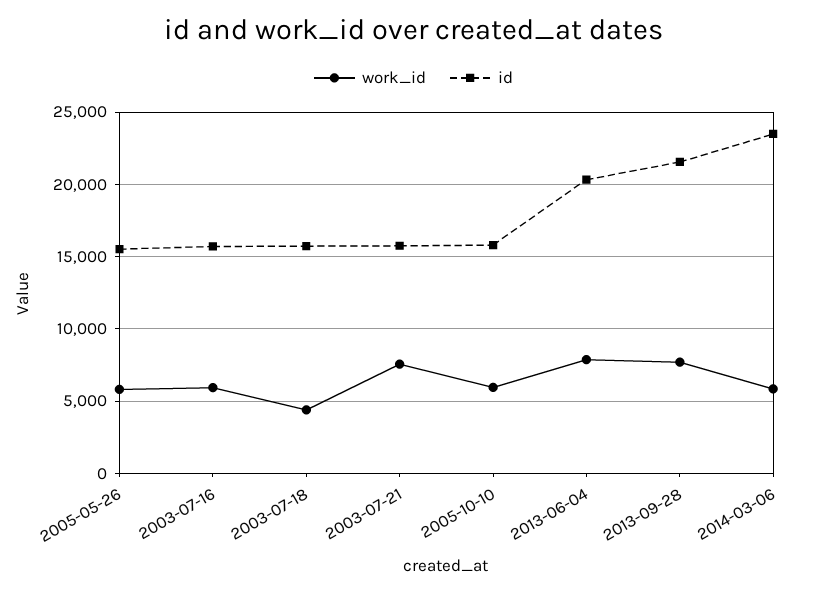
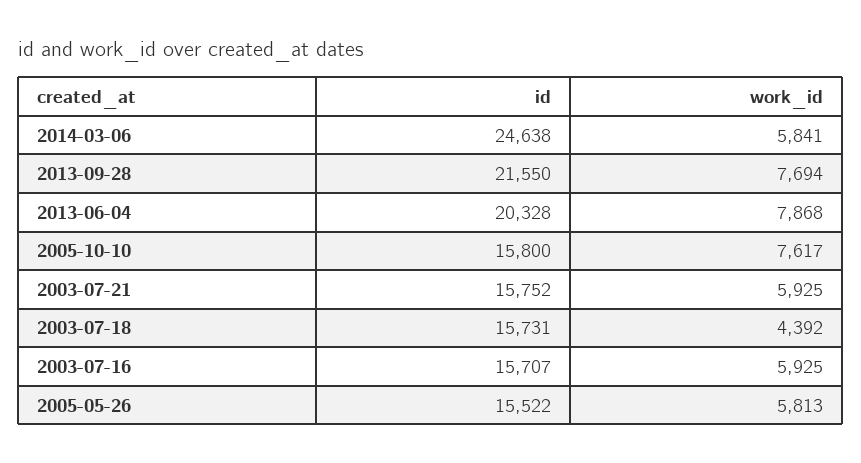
  {
    "work_id": {
      "2005-05-26": 5813,
      "2003-07-16": 5925,
      "2003-07-18": 4392,
-     "2003-07-21": 7500,
+     "2003-07-21": 5925,
-     "2005-10-10": 6000,
+     "2005-10-10": 7617,
      "2013-06-04": 7868,
      "2013-09-28": 7694,
      "2014-03-06": 5841
    },
    "id": {
      "2005-05-26": 15522,
      "2003-07-16": 15707,
      "2003-07-18": 15731,
      "2003-07-21": 15752,
      "2005-10-10": 15800,
      "2013-06-04": 20328,
      "2013-09-28": 21550,
-     "2014-03-06": 23500
+     "2014-03-06": 24638
    }
  }

